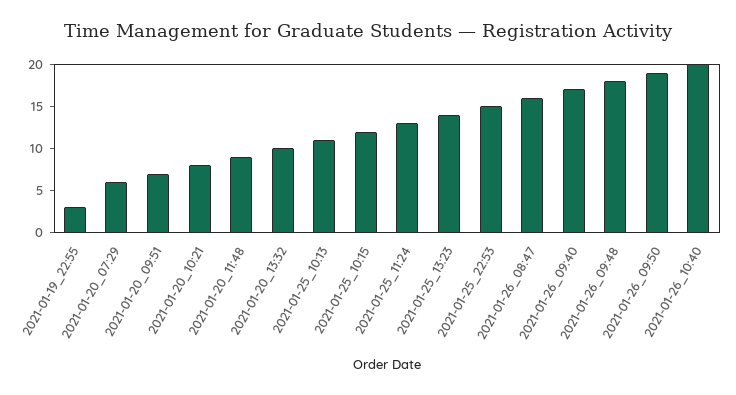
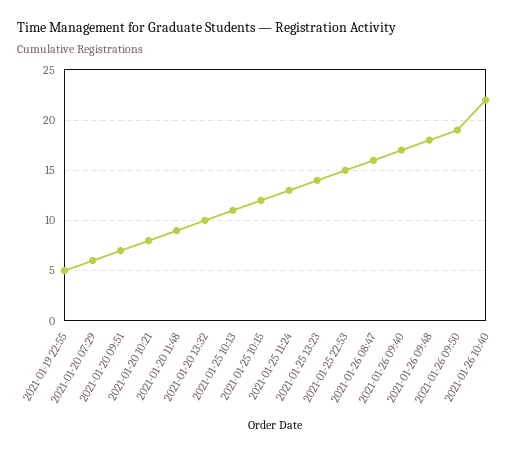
  {
-   "2021-01-19_22:55": 3,
+   "2021-01-19_22:55": 5,
    "2021-01-20_07:29": 6,
    "2021-01-20_09:51": 7,
    "2021-01-20_10:21": 8,
    "2021-01-20_11:48": 9,
    "2021-01-20_13:32": 10,
    "2021-01-25_10:13": 11,
    "2021-01-25_10:15": 12,
    "2021-01-25_11:24": 13,
    "2021-01-25_13:23": 14,
    "2021-01-25_22:53": 15,
    "2021-01-26_08:47": 16,
    "2021-01-26_09:40": 17,
    "2021-01-26_09:48": 18,
    "2021-01-26_09:50": 19,
-   "2021-01-26_10:40": 20
+   "2021-01-26_10:40": 22
  }

